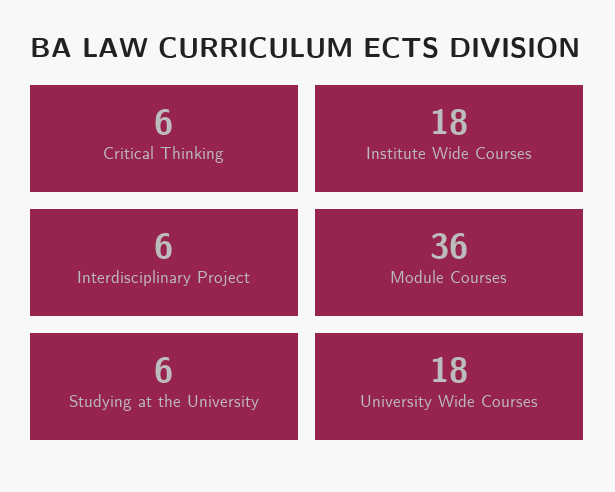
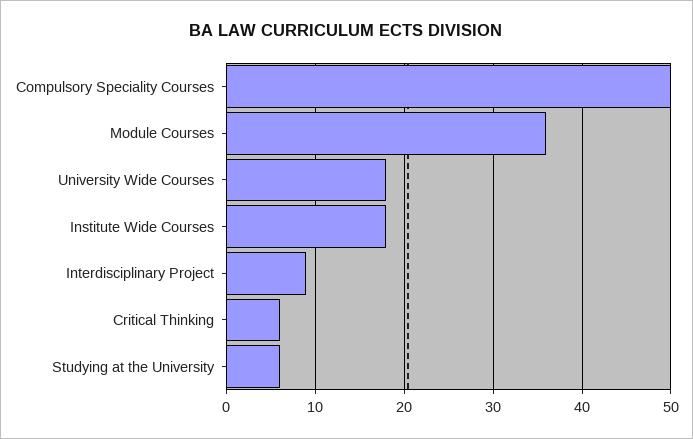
  {
    "Critical Thinking": 6,
    "Institute Wide Courses": 18,
-   "Interdisciplinary Project": 6,
+   "Interdisciplinary Project": 9,
    "Module Courses": 36,
    "Studying at the University": 6,
-   "University Wide Courses": 18
+   "University Wide Courses": 18,
+   "Compulsory Speciality Courses": 50
  }

